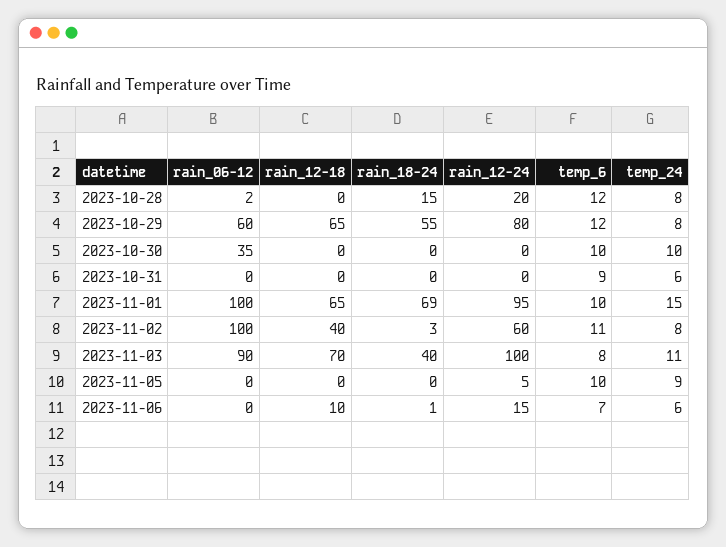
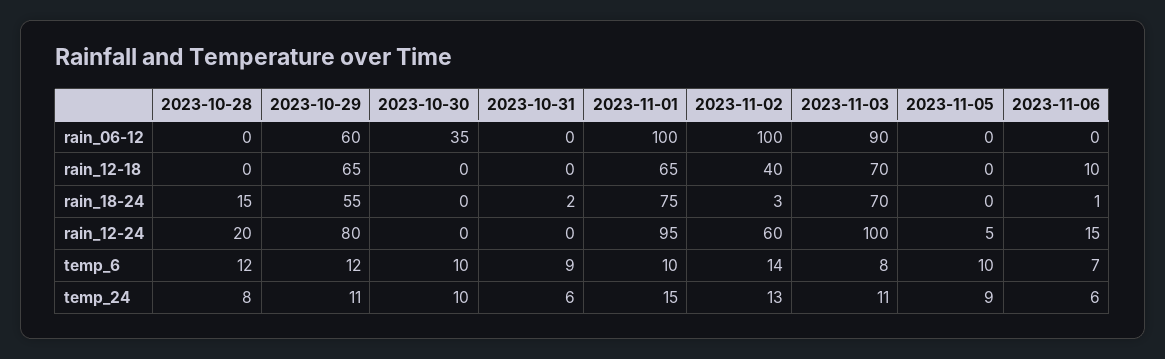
  {
    "rain_06-12": {
-     "2023-10-28": 2,
+     "2023-10-28": 0,
      "2023-10-29": 60,
      "2023-10-30": 35,
      "2023-10-31": 0,
      "2023-11-01": 100,
      "2023-11-02": 100,
      "2023-11-03": 90,
      "2023-11-05": 0,
      "2023-11-06": 0
    },
    "rain_12-18": {
      "2023-10-28": 0,
      "2023-10-29": 65,
      "2023-10-30": 0,
      "2023-10-31": 0,
      "2023-11-01": 65,
      "2023-11-02": 40,
      "2023-11-03": 70,
      "2023-11-05": 0,
      "2023-11-06": 10
    },
    "rain_18-24": {
      "2023-10-28": 15,
      "2023-10-29": 55,
      "2023-10-30": 0,
-     "2023-10-31": 0,
+     "2023-10-31": 2,
-     "2023-11-01": 69,
+     "2023-11-01": 75,
      "2023-11-02": 3,
-     "2023-11-03": 40,
+     "2023-11-03": 70,
      "2023-11-05": 0,
      "2023-11-06": 1
    },
    "rain_12-24": {
      "2023-10-28": 20,
      "2023-10-29": 80,
      "2023-10-30": 0,
      "2023-10-31": 0,
      "2023-11-01": 95,
      "2023-11-02": 60,
      "2023-11-03": 100,
      "2023-11-05": 5,
      "2023-11-06": 15
    },
    "temp_6": {
      "2023-10-28": 12,
      "2023-10-29": 12,
      "2023-10-30": 10,
      "2023-10-31": 9,
      "2023-11-01": 10,
-     "2023-11-02": 11,
+     "2023-11-02": 14,
      "2023-11-03": 8,
      "2023-11-05": 10,
      "2023-11-06": 7
    },
    "temp_24": {
      "2023-10-28": 8,
-     "2023-10-29": 8,
+     "2023-10-29": 11,
      "2023-10-30": 10,
      "2023-10-31": 6,
      "2023-11-01": 15,
-     "2023-11-02": 8,
+     "2023-11-02": 13,
      "2023-11-03": 11,
      "2023-11-05": 9,
      "2023-11-06": 6
    }
  }

